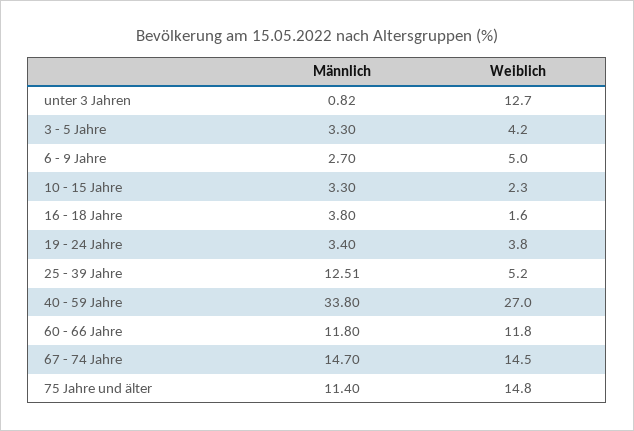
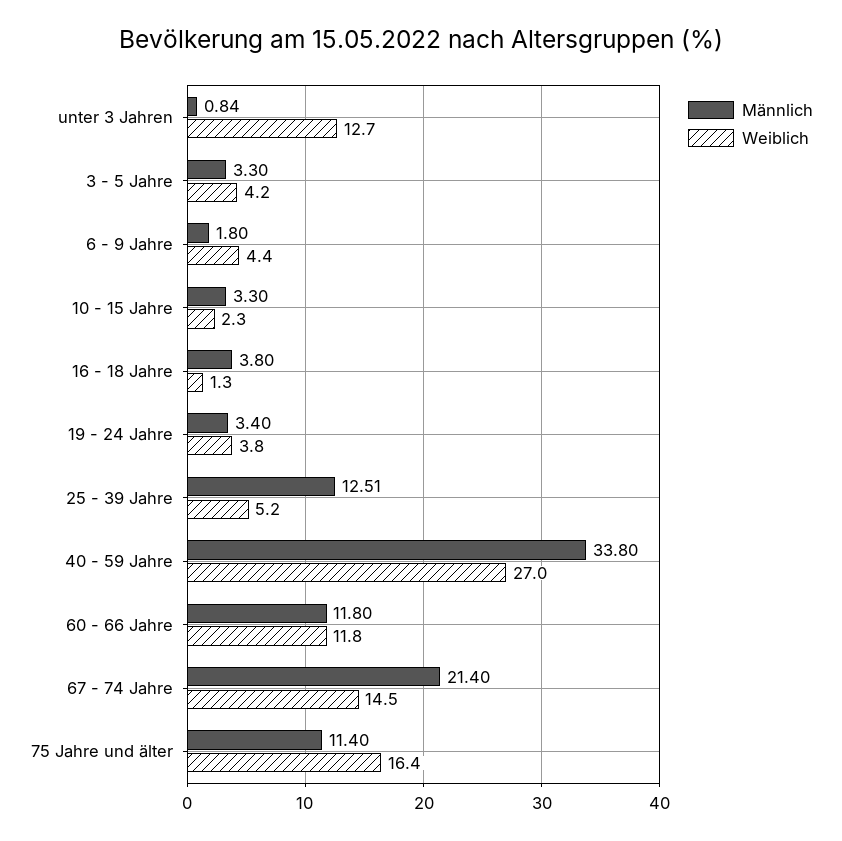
  {
    "Männlich": {
-     "unter 3 Jahren": 0.82,
+     "unter 3 Jahren": 0.84,
      "3 - 5 Jahre": 3.3,
-     "6 - 9 Jahre": 2.7,
+     "6 - 9 Jahre": 1.8,
      "10 - 15 Jahre": 3.3,
      "16 - 18 Jahre": 3.8,
      "19 - 24 Jahre": 3.4,
      "25 - 39 Jahre": 12.51,
      "40 - 59 Jahre": 33.8,
      "60 - 66 Jahre": 11.8,
-     "67 - 74 Jahre": 14.7,
+     "67 - 74 Jahre": 21.4,
      "75 Jahre und älter": 11.4
    },
    "Weiblich": {
      "unter 3 Jahren": 12.7,
      "3 - 5 Jahre": 4.2,
-     "6 - 9 Jahre": 5,
+     "6 - 9 Jahre": 4.4,
      "10 - 15 Jahre": 2.3,
-     "16 - 18 Jahre": 1.6,
+     "16 - 18 Jahre": 1.3,
      "19 - 24 Jahre": 3.8,
      "25 - 39 Jahre": 5.2,
      "40 - 59 Jahre": 27,
      "60 - 66 Jahre": 11.8,
      "67 - 74 Jahre": 14.5,
-     "75 Jahre und älter": 14.8
+     "75 Jahre und älter": 16.4
    }
  }

